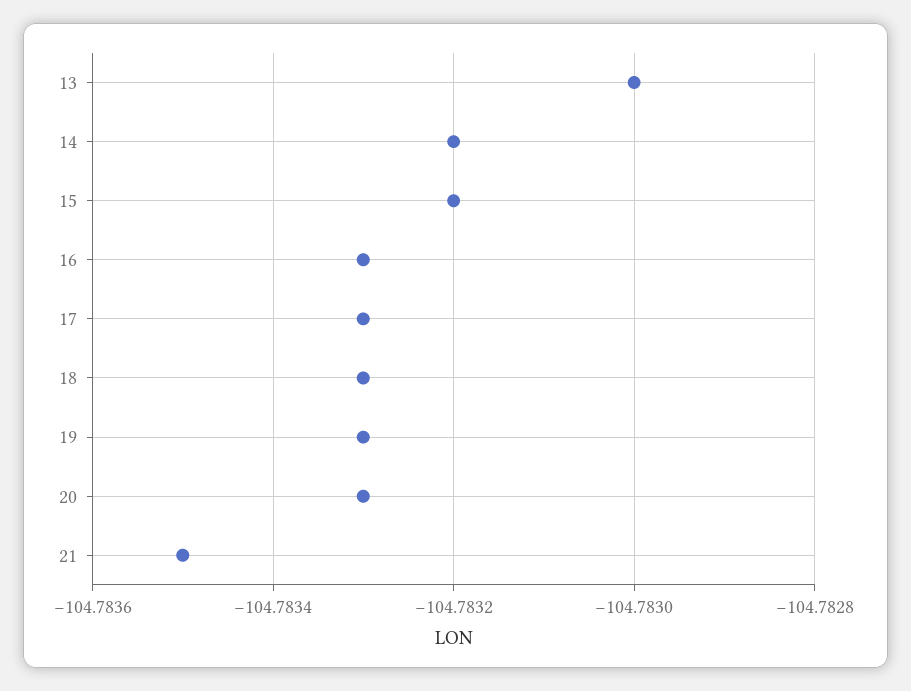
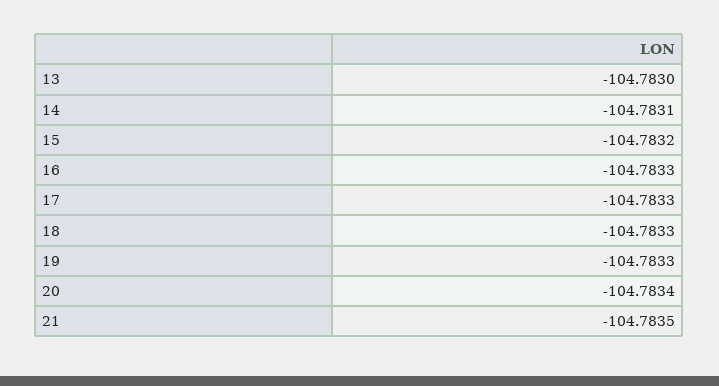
  {
    "13": -104.783,
-   "14": -104.7832,
+   "14": -104.7831,
    "15": -104.7832,
    "16": -104.7833,
    "17": -104.7833,
    "18": -104.7833,
    "19": -104.7833,
-   "20": -104.7833,
+   "20": -104.7834,
    "21": -104.7835
  }

